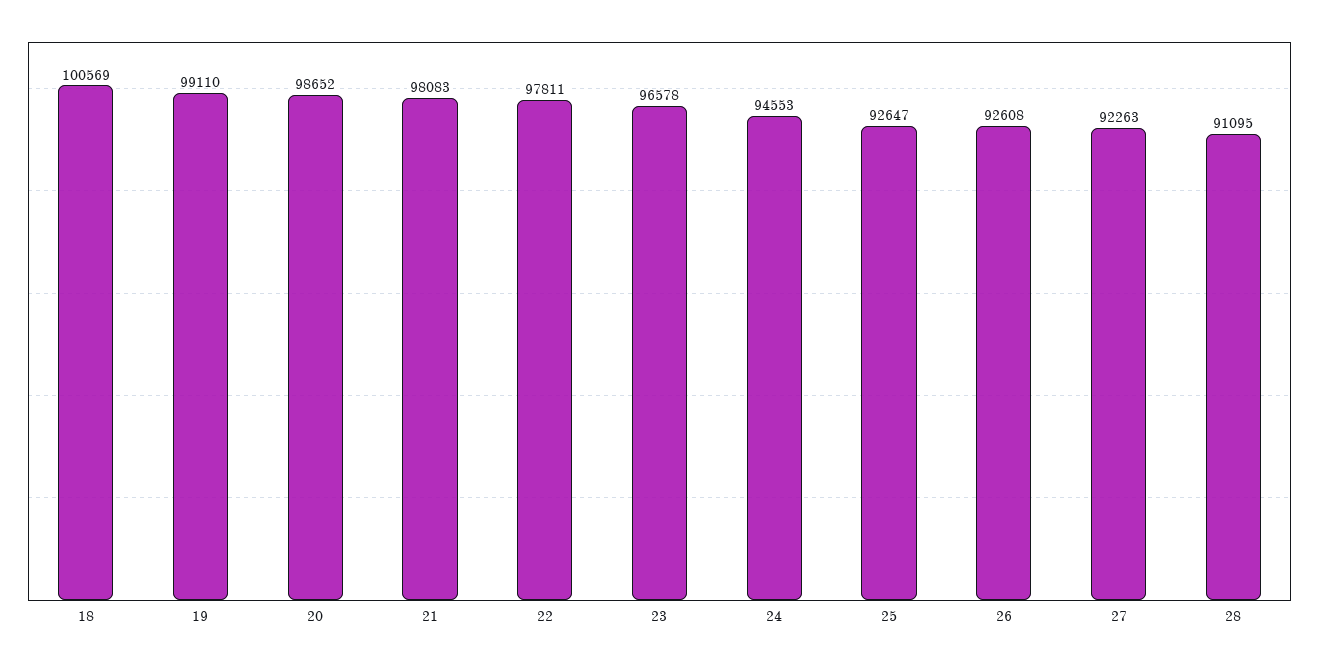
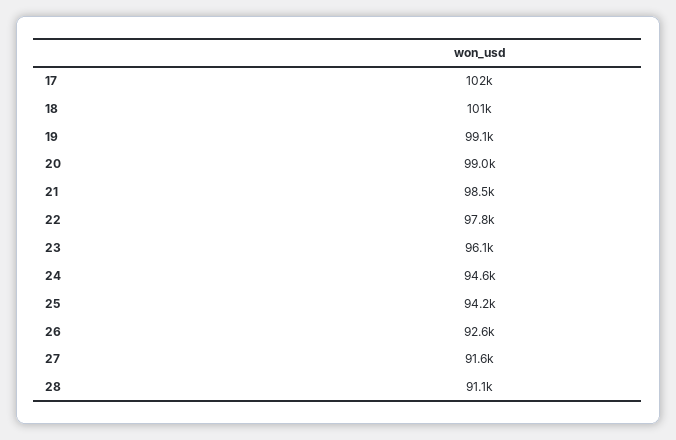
  {
    "18": 100569,
    "19": 99110,
-   "20": 98652,
+   "20": 99000,
-   "21": 98083,
+   "21": 98500,
    "22": 97811,
-   "23": 96578,
+   "23": 96100,
    "24": 94553,
-   "25": 92647,
+   "25": 94200,
    "26": 92608,
-   "27": 92263,
+   "27": 91600,
-   "28": 91095
+   "28": 91095,
+   "17": 102000
  }

